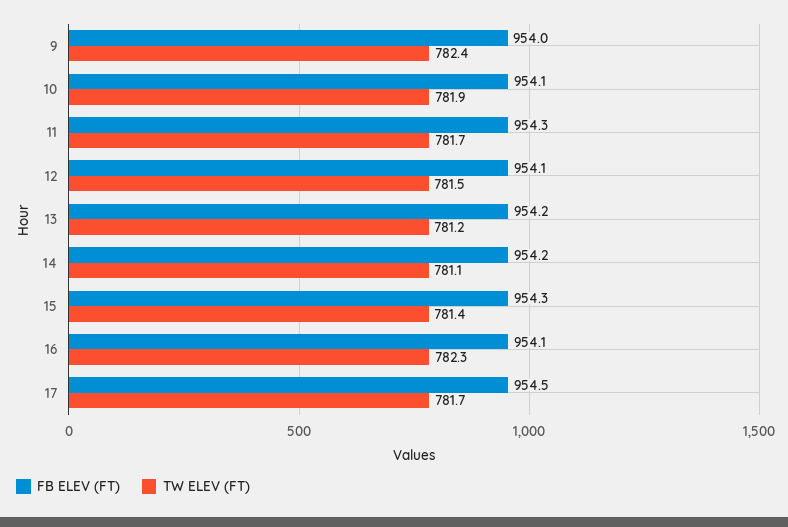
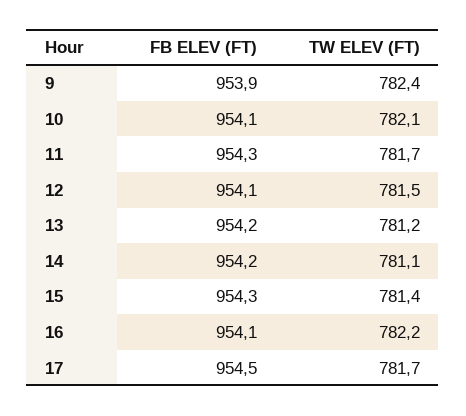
  {
    "FB ELEV (FT)": {
-     "9": 954,
+     "9": 953.9,
      "10": 954.1,
      "11": 954.3,
      "12": 954.1,
      "13": 954.2,
      "14": 954.2,
      "15": 954.3,
      "16": 954.1,
      "17": 954.5
    },
    "TW ELEV (FT)": {
      "9": 782.4,
-     "10": 781.9,
+     "10": 782.1,
      "11": 781.7,
      "12": 781.5,
      "13": 781.2,
      "14": 781.1,
      "15": 781.4,
-     "16": 782.3,
+     "16": 782.2,
      "17": 781.7
    }
  }

